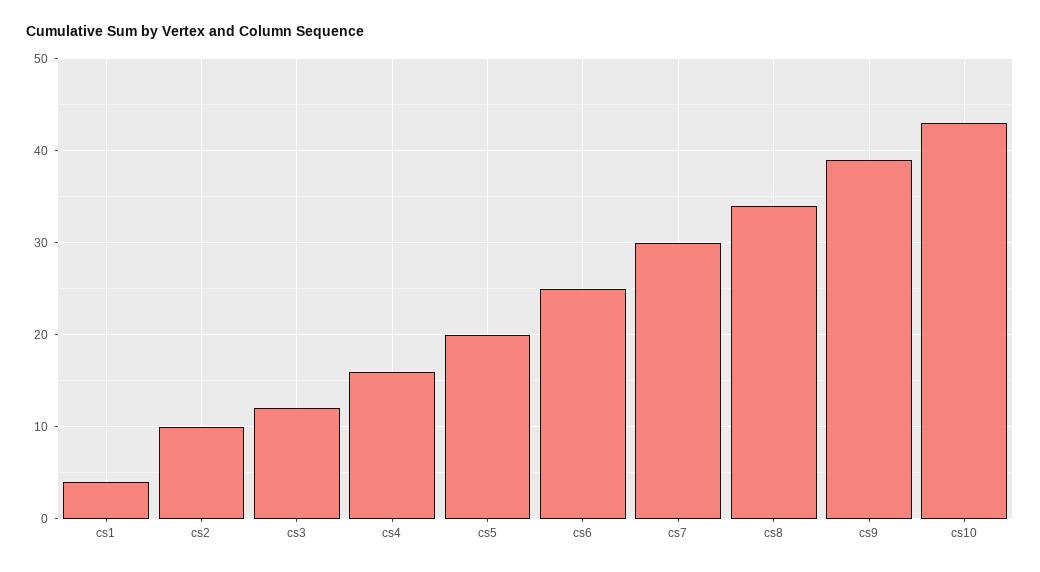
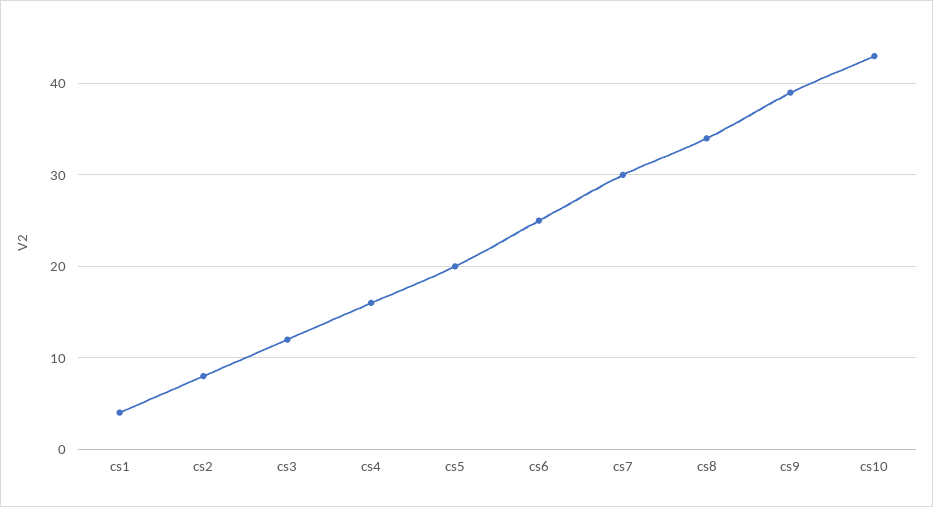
  {
    "cs1": 4,
-   "cs2": 10,
+   "cs2": 8,
    "cs3": 12,
    "cs4": 16,
    "cs5": 20,
    "cs6": 25,
    "cs7": 30,
    "cs8": 34,
    "cs9": 39,
    "cs10": 43
  }

